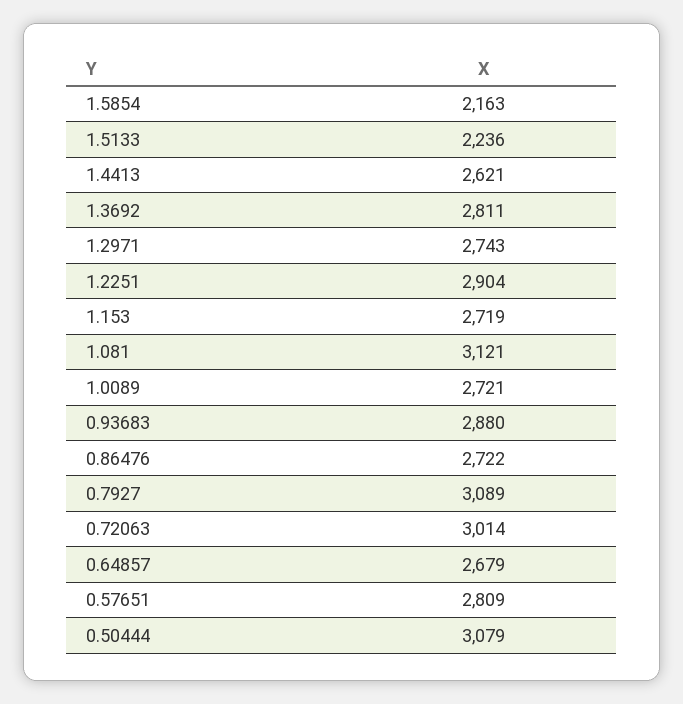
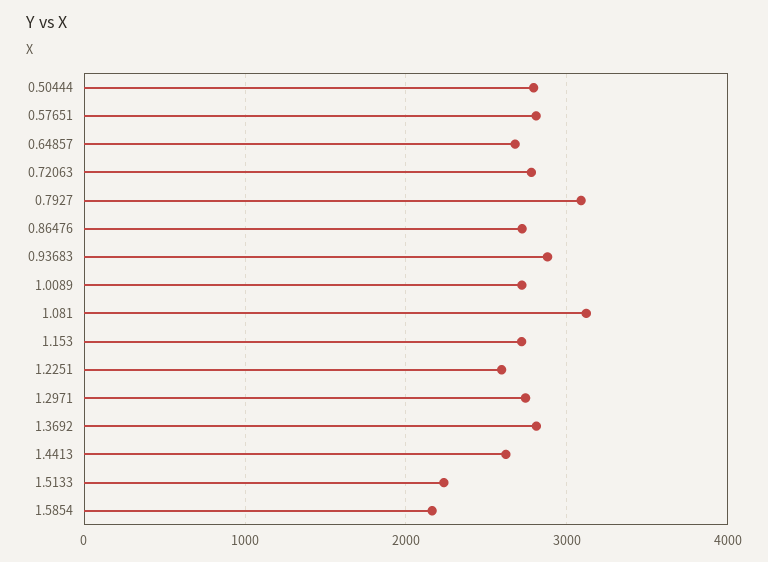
  {
    "1.5854": 2163,
    "1.5133": 2236,
    "1.4413": 2621,
    "1.3692": 2811,
    "1.2971": 2743,
-   "1.2251": 2904,
+   "1.2251": 2600,
    "1.153": 2719,
    "1.081": 3121,
    "1.0089": 2721,
    "0.93683": 2880,
    "0.86476": 2722,
    "0.7927": 3089,
-   "0.72063": 3014,
+   "0.72063": 2800,
    "0.64857": 2679,
    "0.57651": 2809,
-   "0.50444": 3079
+   "0.50444": 2800
  }

